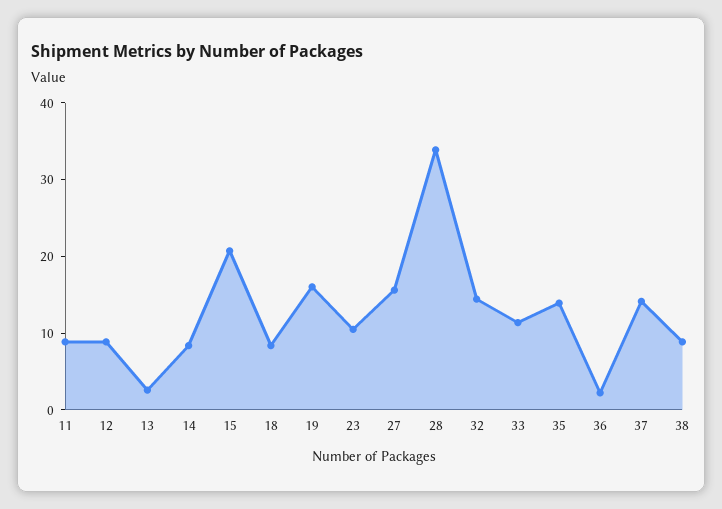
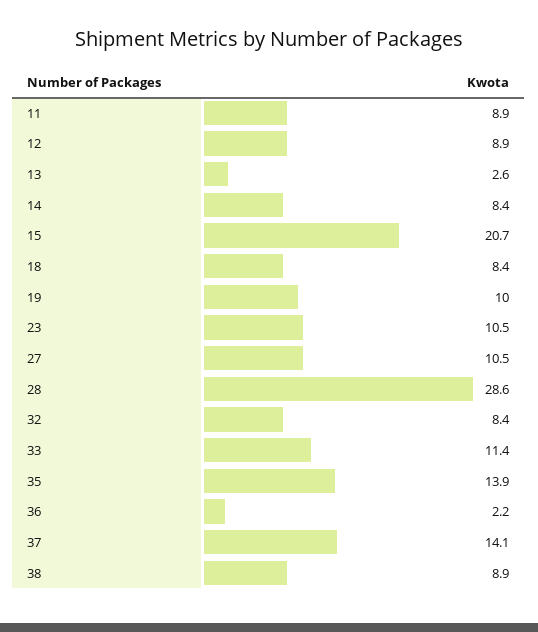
  {
    "11": 8.9,
    "12": 8.9,
    "13": 2.6,
    "14": 8.4,
    "15": 20.7,
    "18": 8.4,
-   "19": 16,
+   "19": 10,
    "23": 10.5,
-   "27": 16,
+   "27": 10.5,
-   "28": 34,
+   "28": 28.6,
-   "32": 14,
+   "32": 8.4,
    "33": 11.4,
    "35": 13.9,
    "36": 2.2,
    "37": 14.1,
    "38": 8.9
  }

